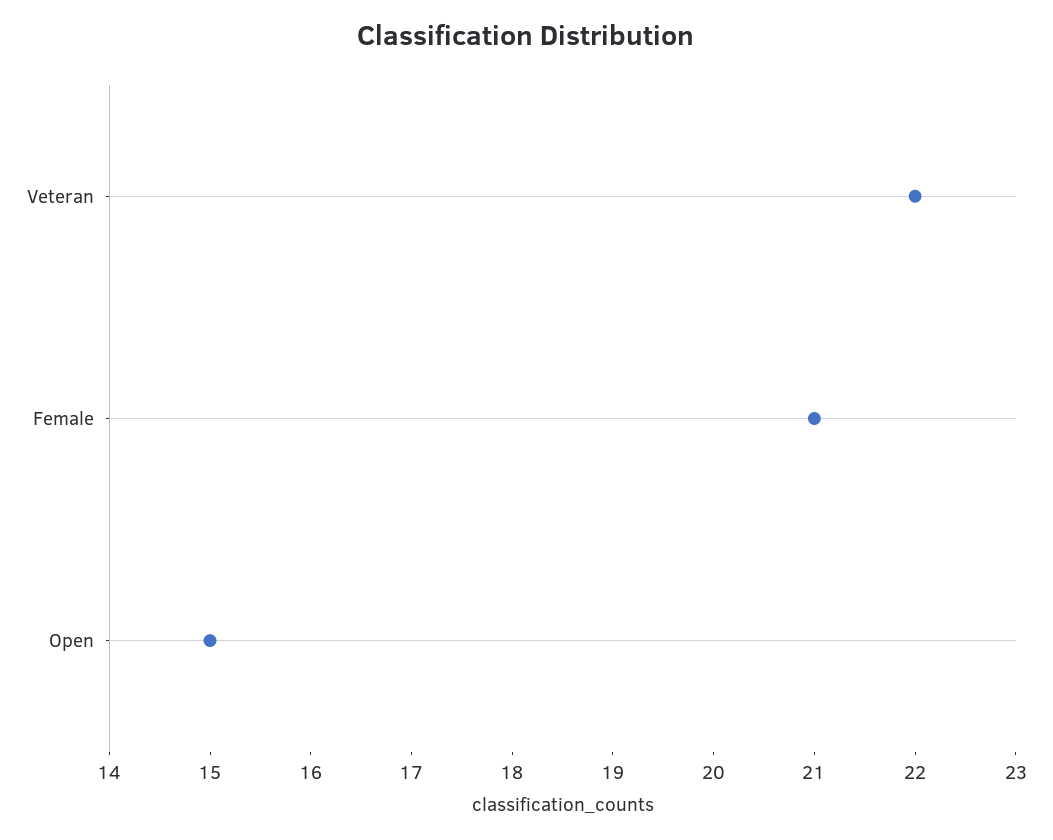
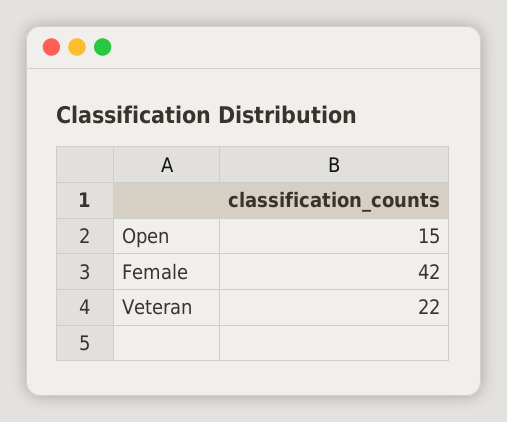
  {
    "Veteran": 22,
-   "Female": 21,
+   "Female": 42,
    "Open": 15
  }

